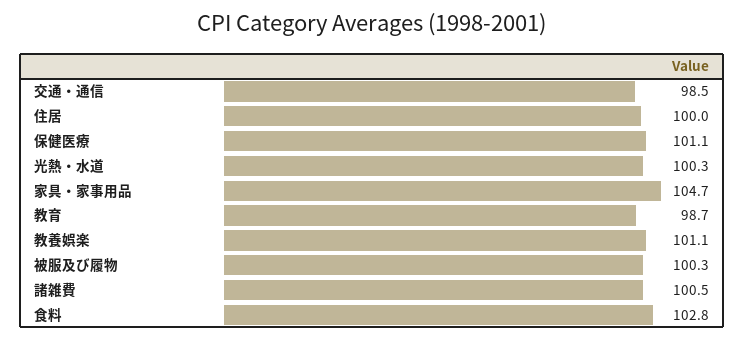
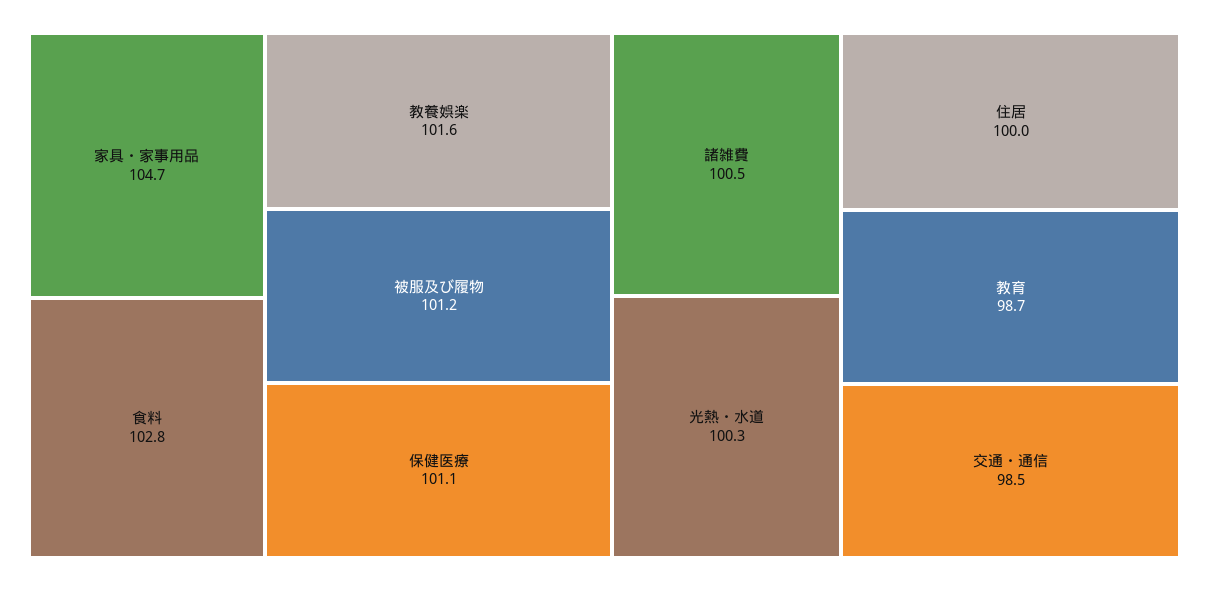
  {
    "交通・通信": 98.5,
    "住居": 100,
    "保健医療": 101.1,
    "光熱・水道": 100.3,
    "家具・家事用品": 104.7,
    "教育": 98.7,
-   "教養娯楽": 101.1,
+   "教養娯楽": 101.6,
-   "被服及び履物": 100.3,
+   "被服及び履物": 101.2,
    "諸雑費": 100.5,
    "食料": 102.8
  }

